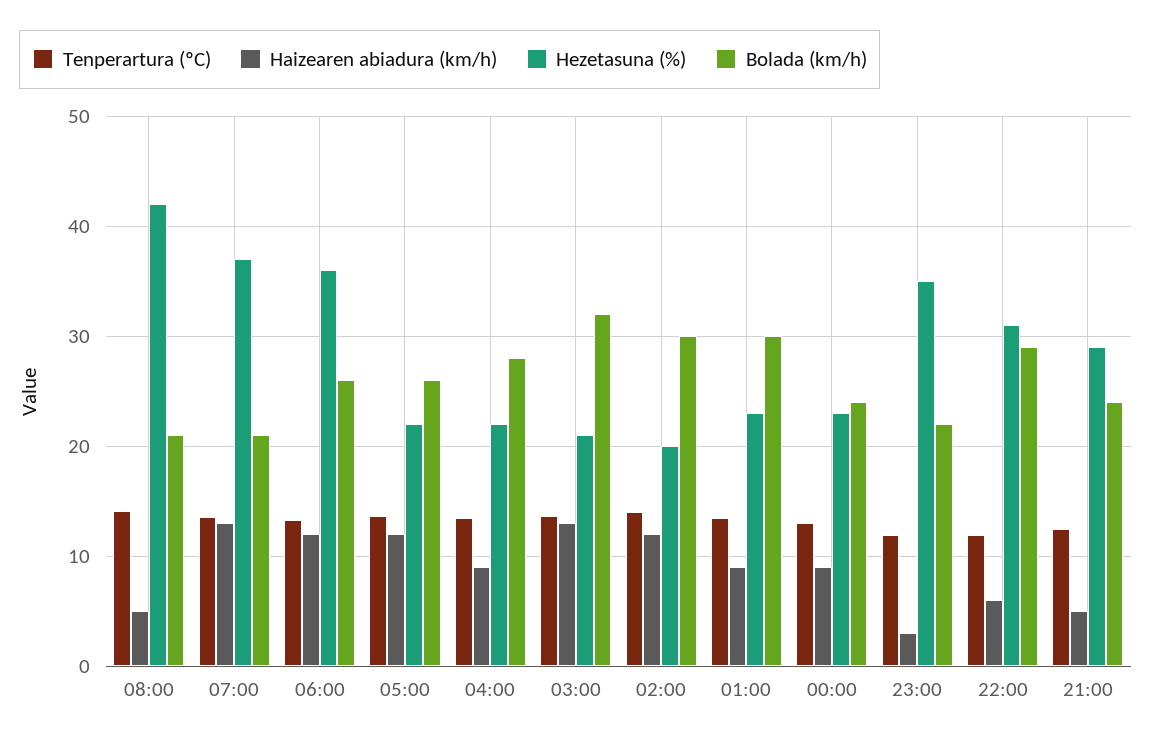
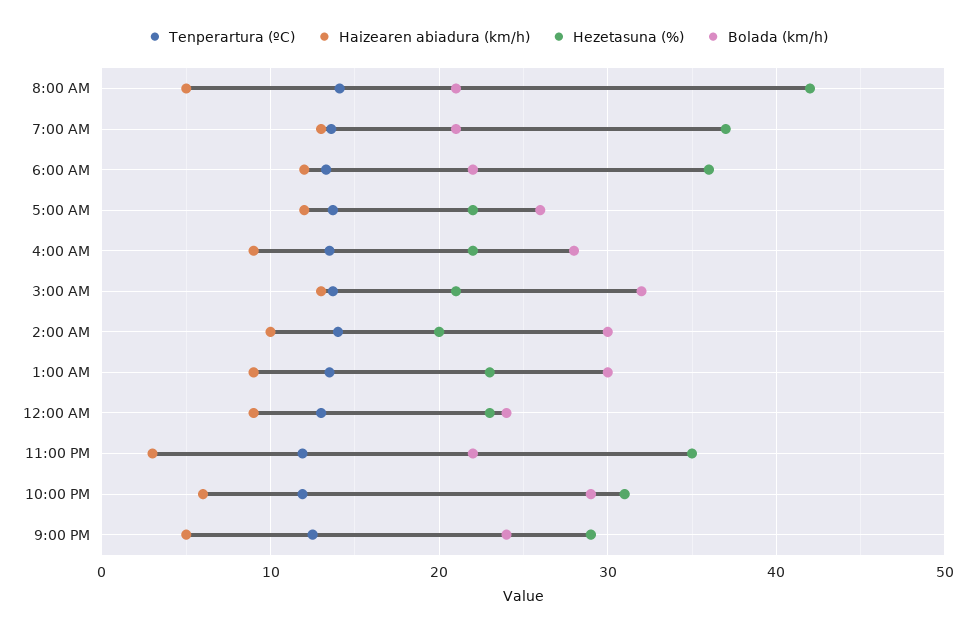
  {
    "Tenperartura (ºC)": {
      "08:00": 14,
      "07:00": 14,
      "06:00": 13,
      "05:00": 14,
      "04:00": 14,
      "03:00": 14,
      "02:00": 14,
      "01:00": 14,
      "00:00": 13,
      "23:00": 12,
      "22:00": 12,
      "21:00": 13
    },
    "Haizearen abiadura (km/h)": {
      "08:00": 5,
      "07:00": 13,
      "06:00": 12,
      "05:00": 12,
      "04:00": 9,
      "03:00": 13,
-     "02:00": 12,
+     "02:00": 10,
      "01:00": 9,
      "00:00": 9,
      "23:00": 3,
      "22:00": 6,
      "21:00": 5
    },
    "Hezetasuna (%)": {
      "08:00": 42,
      "07:00": 37,
      "06:00": 36,
      "05:00": 22,
      "04:00": 22,
      "03:00": 21,
      "02:00": 20,
      "01:00": 23,
      "00:00": 23,
      "23:00": 35,
      "22:00": 31,
      "21:00": 29
    },
    "Bolada (km/h)": {
      "08:00": 21,
      "07:00": 21,
-     "06:00": 26,
+     "06:00": 22,
      "05:00": 26,
      "04:00": 28,
      "03:00": 32,
      "02:00": 30,
      "01:00": 30,
      "00:00": 24,
      "23:00": 22,
      "22:00": 29,
      "21:00": 24
    }
  }

